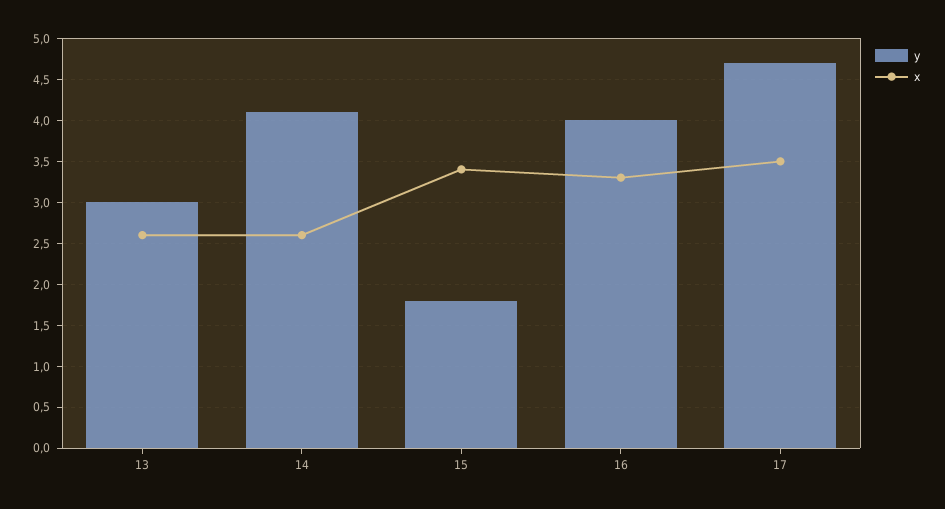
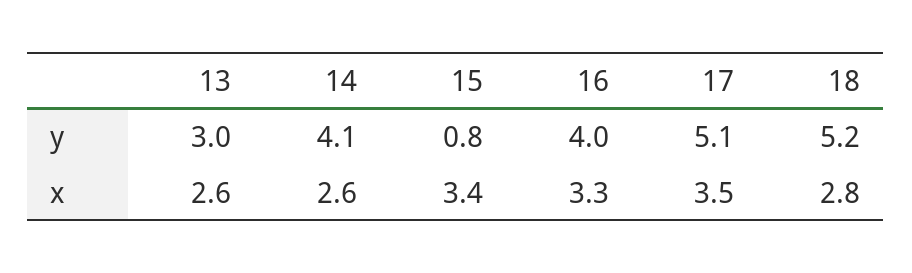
  {
    "y": {
      "13": 3,
      "14": 4.1,
-     "15": 1.8,
+     "15": 0.8,
      "16": 4,
-     "17": 4.7
+     "17": 5.1,
+     "18": 5.2
    },
    "x": {
      "13": 2.6,
      "14": 2.6,
      "15": 3.4,
      "16": 3.3,
-     "17": 3.5
+     "17": 3.5,
+     "18": 2.8
    }
  }

